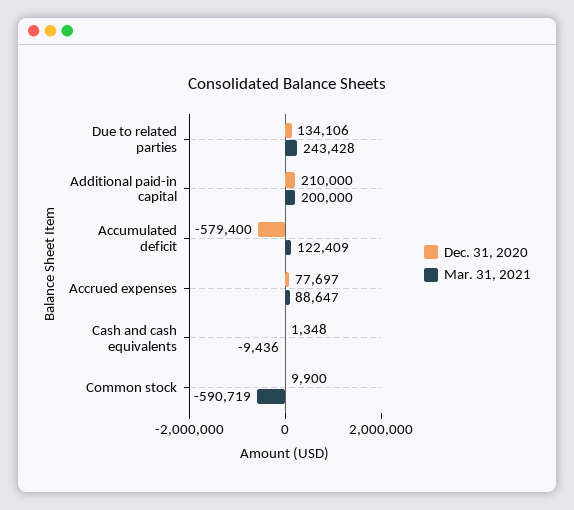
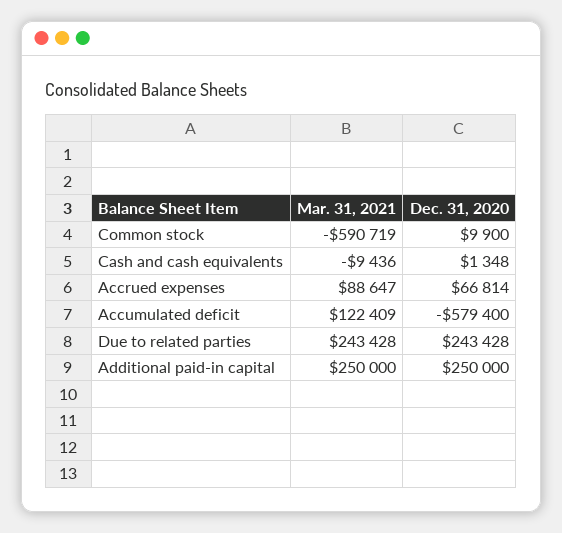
  {
    "Dec. 31, 2020": {
-     "Due to related parties": 134106,
+     "Due to related parties": 243428,
-     "Additional paid-in capital": 210000,
+     "Additional paid-in capital": 250000,
      "Accumulated deficit": -579400,
-     "Accrued expenses": 77697,
+     "Accrued expenses": 66814,
      "Cash and cash equivalents": 1348,
      "Common stock": 9900
    },
    "Mar. 31, 2021": {
      "Due to related parties": 243428,
-     "Additional paid-in capital": 200000,
+     "Additional paid-in capital": 250000,
      "Accumulated deficit": 122409,
      "Accrued expenses": 88647,
      "Cash and cash equivalents": -9436,
      "Common stock": -590719
    }
  }

